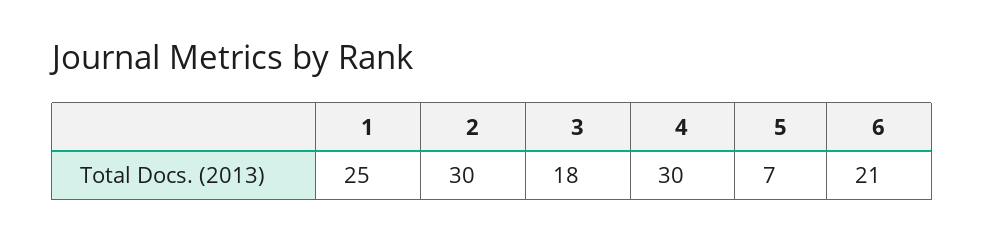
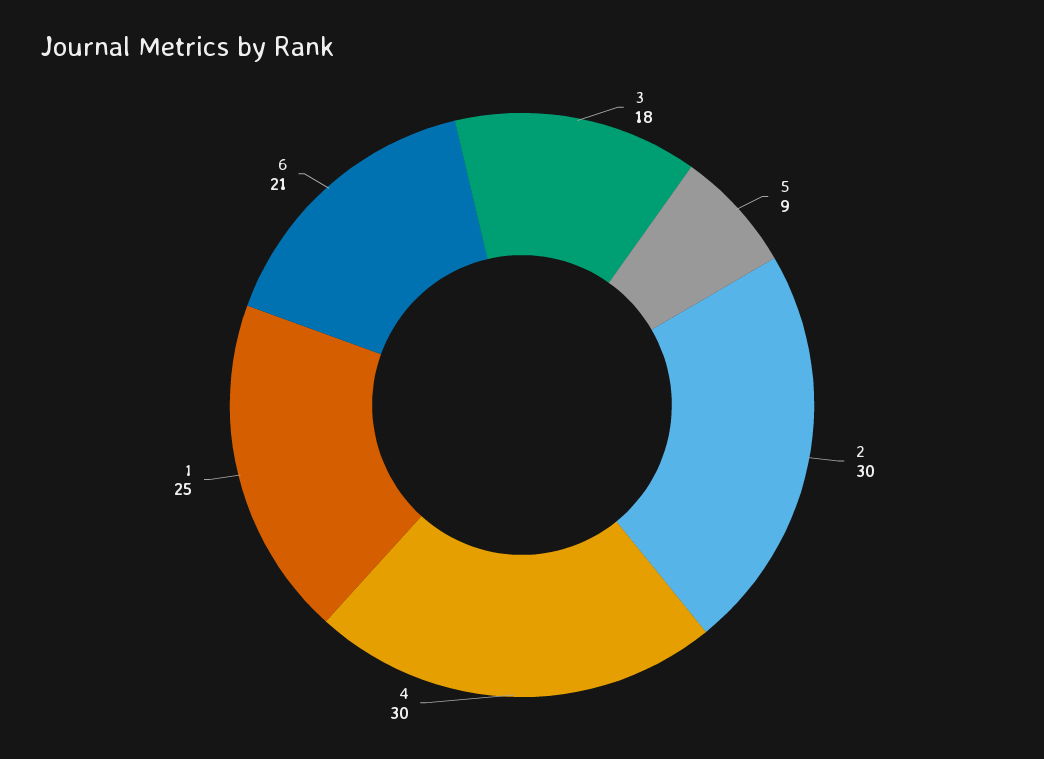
  {
    "1": 25,
    "2": 30,
    "3": 18,
    "4": 30,
-   "5": 7,
+   "5": 9,
    "6": 21
  }

